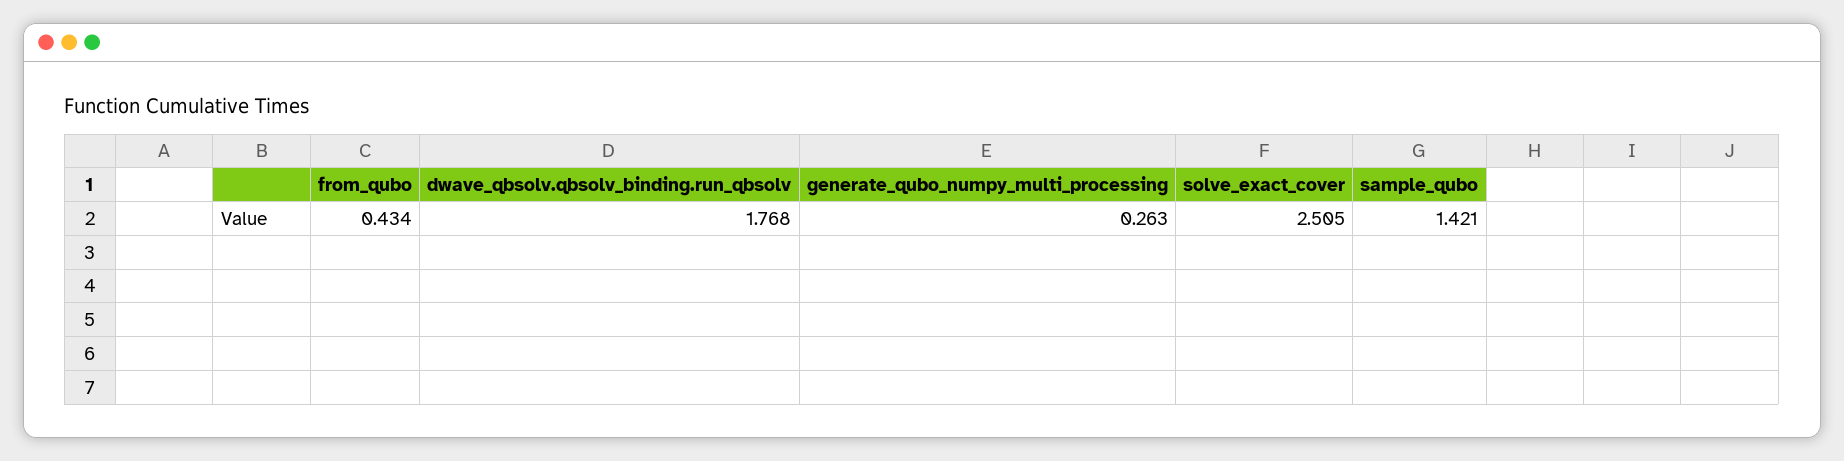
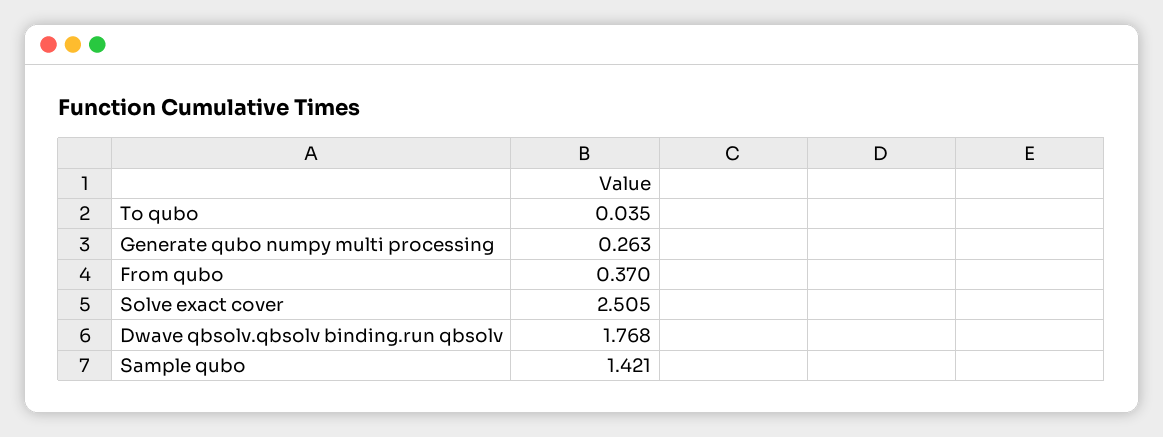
  {
-   "from_qubo": 0.434,
+   "from_qubo": 0.37,
    "dwave_qbsolv.qbsolv_binding.run_qbsolv": 1.768,
    "generate_qubo_numpy_multi_processing": 0.263,
    "solve_exact_cover": 2.505,
-   "sample_qubo": 1.421
+   "sample_qubo": 1.421,
+   "To qubo": 0.035
  }

